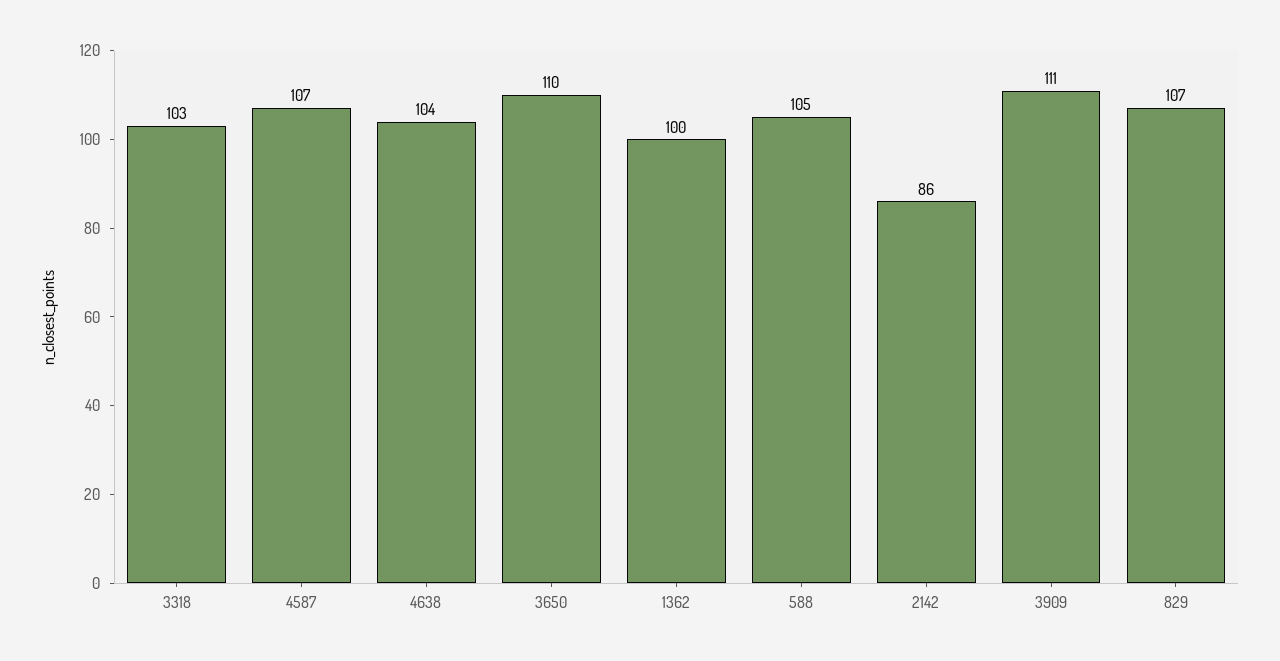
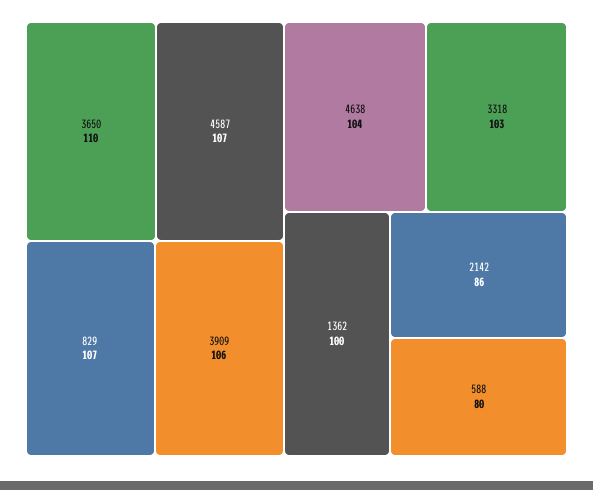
  {
    "3318": 103,
    "4587": 107,
    "4638": 104,
    "3650": 110,
    "1362": 100,
-   "588": 105,
+   "588": 80,
    "2142": 86,
-   "3909": 111,
+   "3909": 106,
    "829": 107
  }

